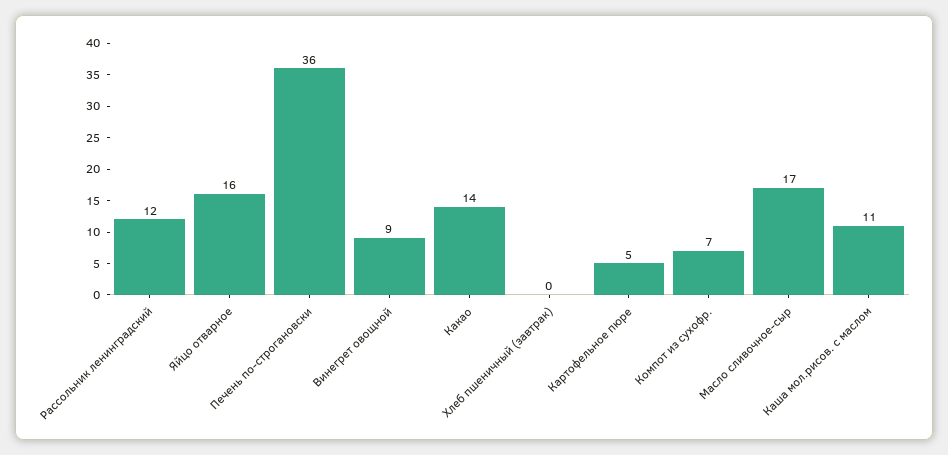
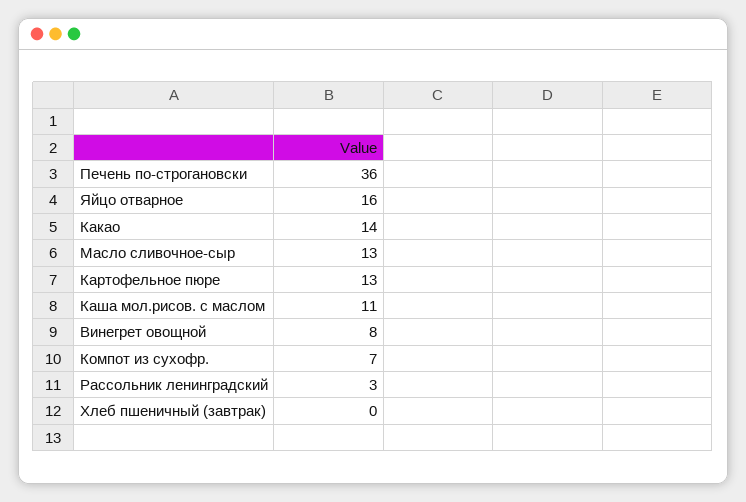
  {
-   "Рассольник ленинградский": 12,
+   "Рассольник ленинградский": 3,
    "Яйцо отварное": 16,
    "Печень по-строгановски": 36,
-   "Винегрет овощной": 9,
+   "Винегрет овощной": 8,
    "Какао": 14,
    "Хлеб пшеничный (завтрак)": 0,
-   "Картофельное пюре": 5,
+   "Картофельное пюре": 13,
    "Компот из сухофр.": 7,
-   "Масло сливочное-сыр": 17,
+   "Масло сливочное-сыр": 13,
    "Каша мол.рисов. с маслом": 11
  }

